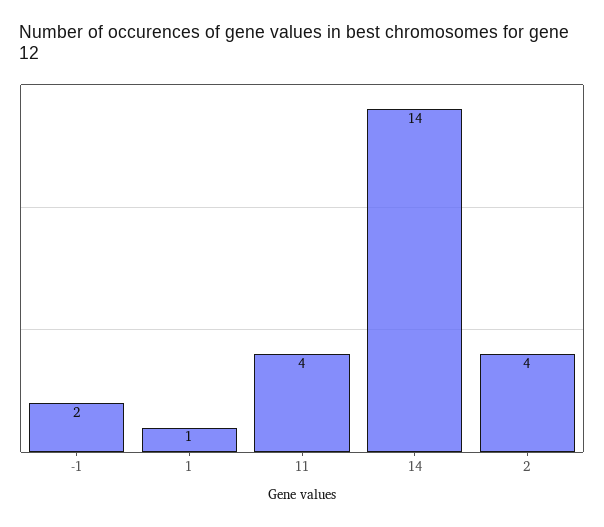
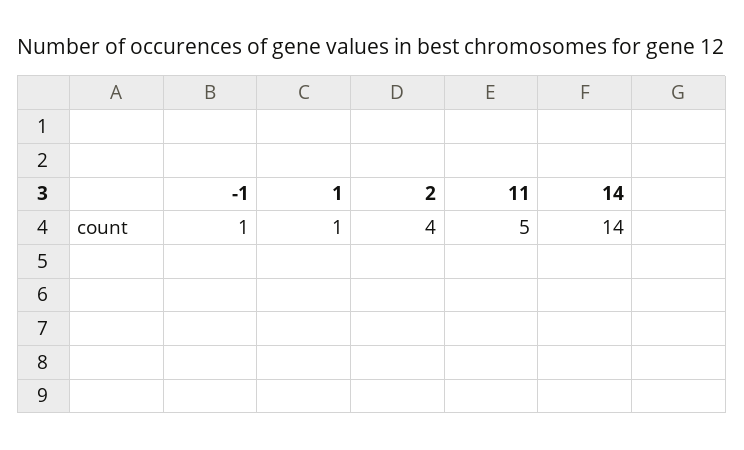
  {
-   "-1": 2,
+   "-1": 1,
    "1": 1,
-   "11": 4,
+   "11": 5,
    "14": 14,
    "2": 4
  }

